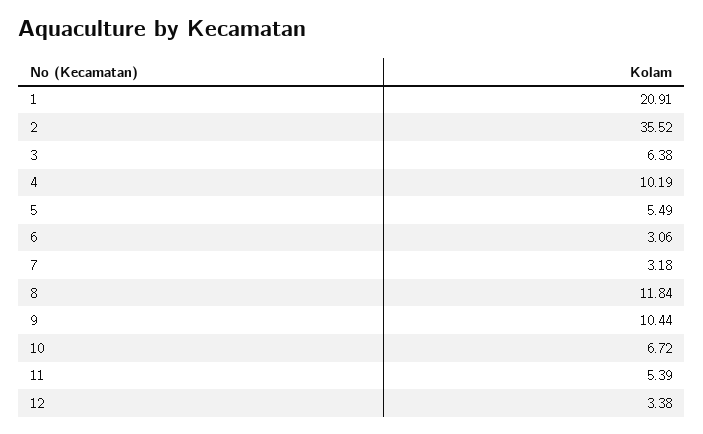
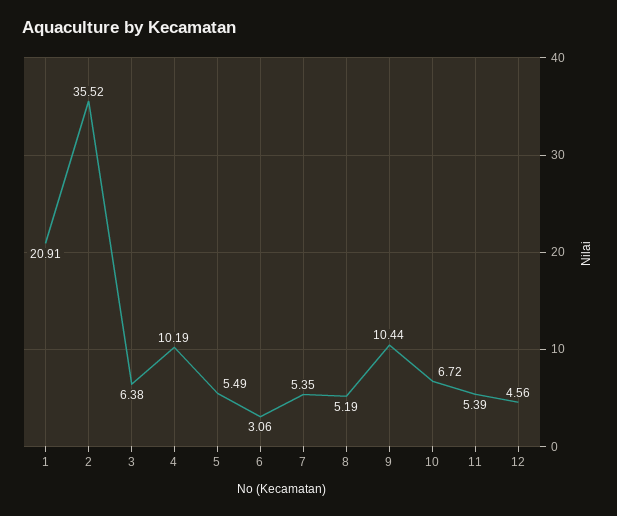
  {
    "1": 20.91,
    "2": 35.52,
    "3": 6.38,
    "4": 10.19,
    "5": 5.49,
    "6": 3.06,
-   "7": 3.18,
+   "7": 5.35,
-   "8": 11.84,
+   "8": 5.19,
    "9": 10.44,
    "10": 6.72,
    "11": 5.39,
-   "12": 3.38
+   "12": 4.56
  }

